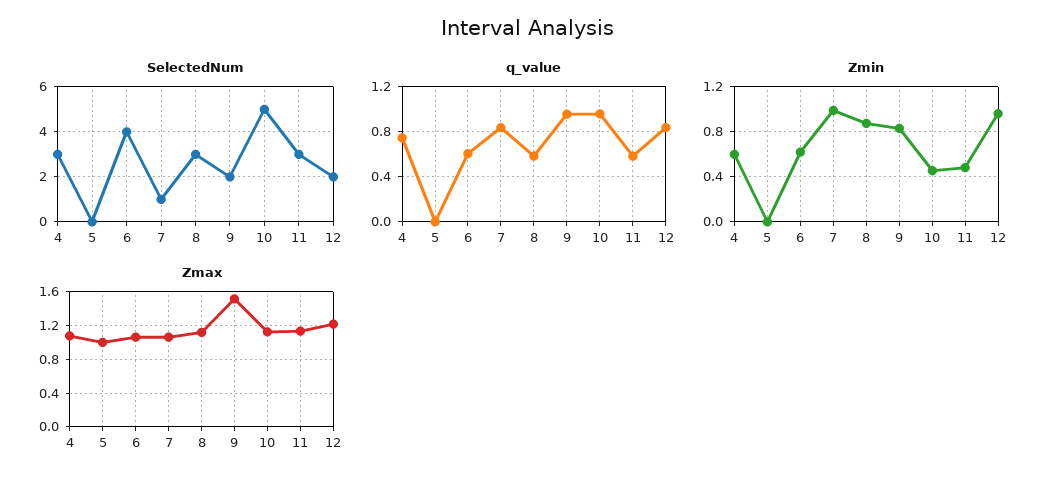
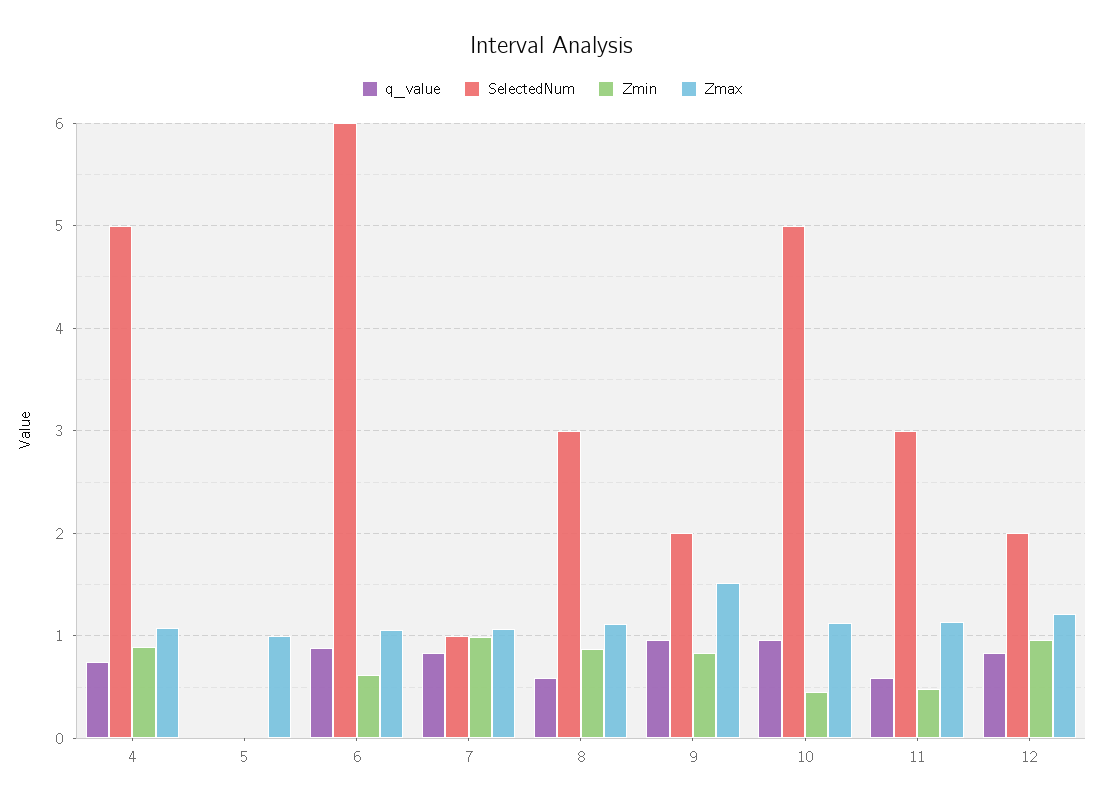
  {
    "SelectedNum": {
-     "4": 3,
+     "4": 5,
      "5": 0,
-     "6": 4,
+     "6": 6,
      "7": 1,
      "8": 3,
      "9": 2,
      "10": 5,
      "11": 3,
      "12": 2
    },
    "q_value": {
      "4": 0.7,
      "5": 0,
-     "6": 0.6,
+     "6": 0.9,
      "7": 0.8,
      "8": 0.6,
      "9": 1,
      "10": 1,
      "11": 0.6,
      "12": 0.8
    },
    "Zmin": {
-     "4": 0.6,
+     "4": 0.9,
      "5": 0,
      "6": 0.6,
      "7": 1,
      "8": 0.9,
      "9": 0.8,
      "10": 0.5,
      "11": 0.5,
      "12": 1
    },
    "Zmax": {
      "4": 1.1,
      "5": 1,
      "6": 1.1,
      "7": 1.1,
      "8": 1.1,
      "9": 1.5,
      "10": 1.1,
      "11": 1.1,
      "12": 1.2
    }
  }

